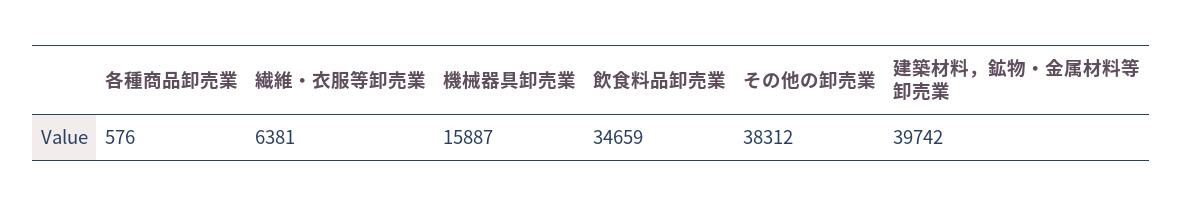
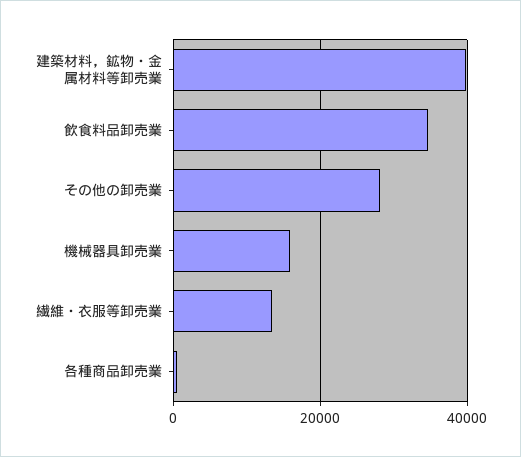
  {
    "各種商品卸売業": 576,
-   "繊維・衣服等卸売業": 6381,
+   "繊維・衣服等卸売業": 14000,
    "機械器具卸売業": 15887,
    "飲食料品卸売業": 34659,
-   "その他の卸売業": 38312,
+   "その他の卸売業": 28000,
    "建築材料，鉱物・金属材料等卸売業": 39742
  }

